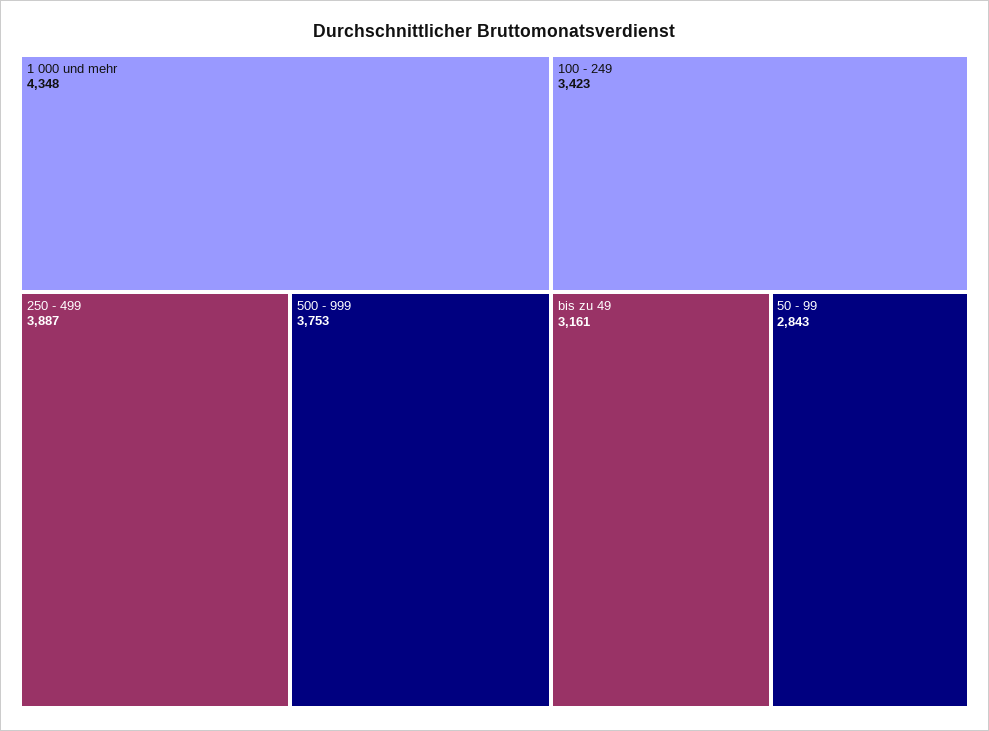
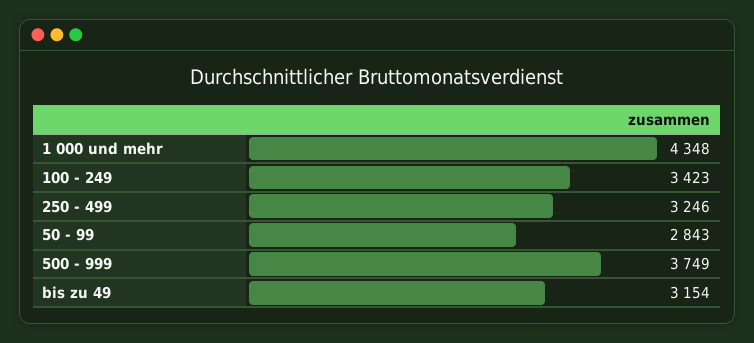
  {
    "1 000 und mehr": 4348,
-   "250 - 499": 3887,
+   "250 - 499": 3246,
-   "500 - 999": 3753,
+   "500 - 999": 3749,
    "100 - 249": 3423,
-   "bis zu 49": 3161,
+   "bis zu 49": 3154,
    "50 - 99": 2843
  }

